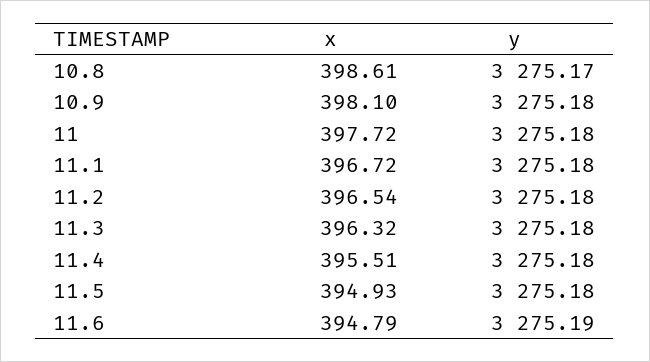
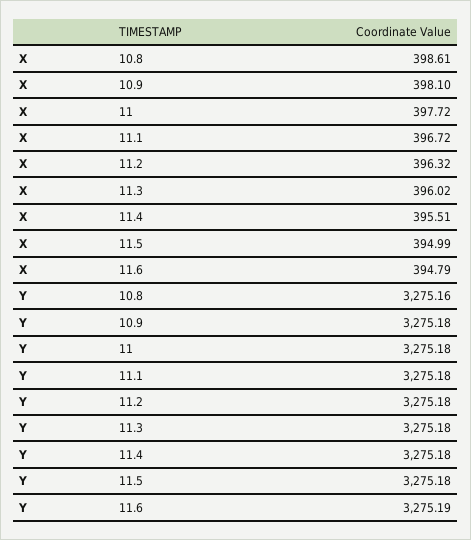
  {
    "x": {
      "10.8": 398.61,
      "10.9": 398.1,
      "11": 397.72,
      "11.1": 396.72,
-     "11.2": 396.54,
+     "11.2": 396.32,
-     "11.3": 396.32,
+     "11.3": 396.02,
      "11.4": 395.51,
-     "11.5": 394.93,
+     "11.5": 394.99,
      "11.6": 394.79
    },
    "y": {
-     "10.8": 3275.17,
+     "10.8": 3275.16,
      "10.9": 3275.18,
      "11": 3275.18,
      "11.1": 3275.18,
      "11.2": 3275.18,
      "11.3": 3275.18,
      "11.4": 3275.18,
      "11.5": 3275.18,
      "11.6": 3275.19
    }
  }

